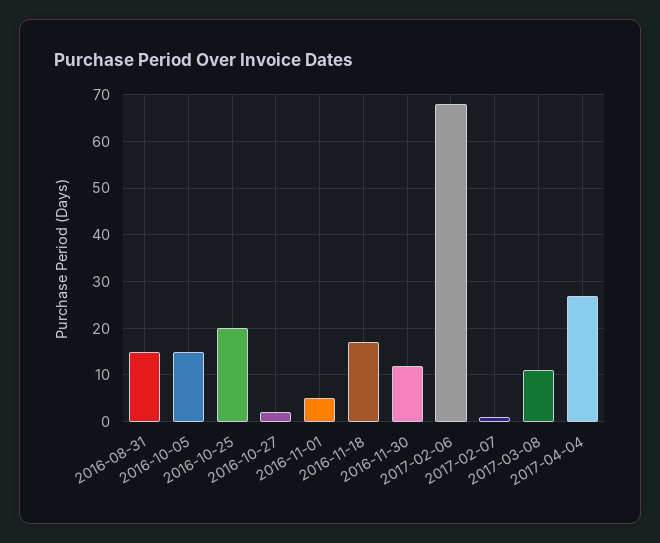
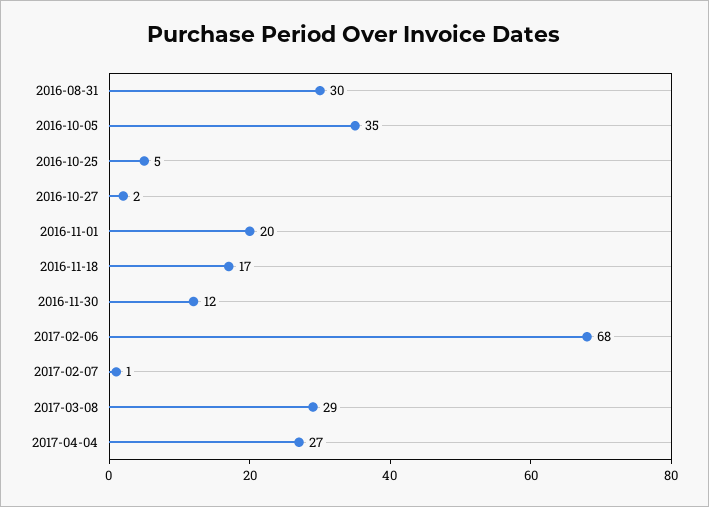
  {
-   "2016-08-31": 15,
+   "2016-08-31": 30,
-   "2016-10-05": 15,
+   "2016-10-05": 35,
-   "2016-10-25": 20,
+   "2016-10-25": 5,
    "2016-10-27": 2,
-   "2016-11-01": 5,
+   "2016-11-01": 20,
    "2016-11-18": 17,
    "2016-11-30": 12,
    "2017-02-06": 68,
    "2017-02-07": 1,
-   "2017-03-08": 10,
+   "2017-03-08": 29,
    "2017-04-04": 27
  }

